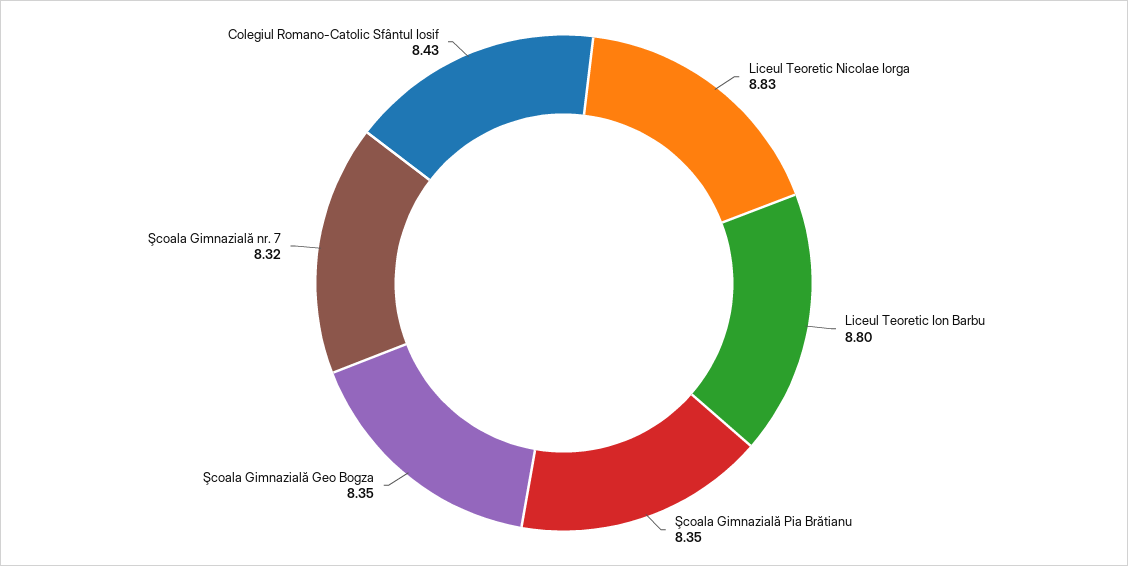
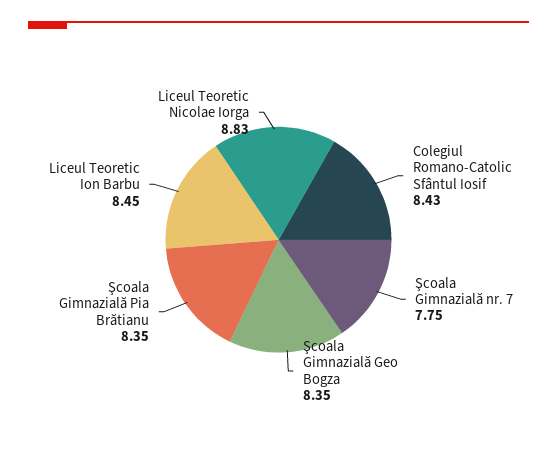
  {
    "Liceul Teoretic Nicolae Iorga": 8.83,
-   "Liceul Teoretic Ion Barbu": 8.8,
+   "Liceul Teoretic Ion Barbu": 8.45,
    "Şcoala Gimnazială Pia Brătianu": 8.35,
    "Şcoala Gimnazială Geo Bogza": 8.35,
-   "Şcoala Gimnazială nr. 7": 8.32,
+   "Şcoala Gimnazială nr. 7": 7.75,
    "Colegiul Romano-Catolic Sfântul Iosif": 8.43
  }

